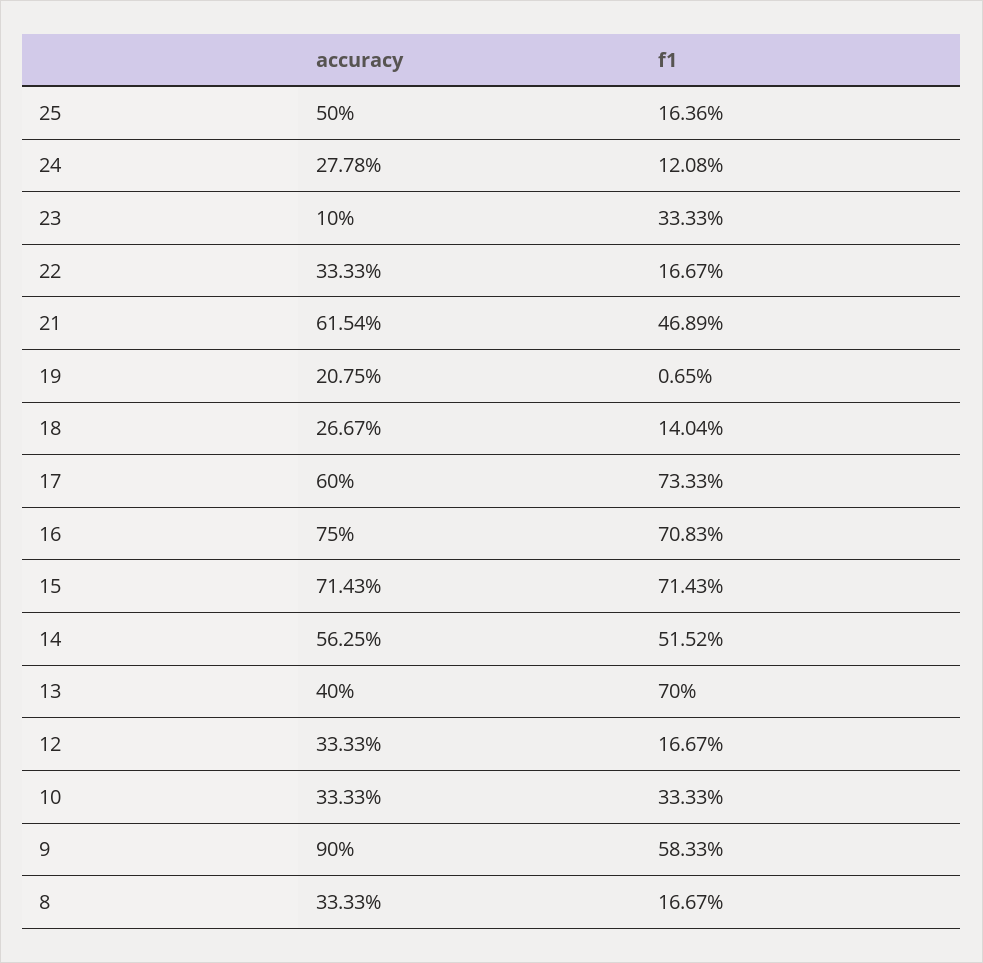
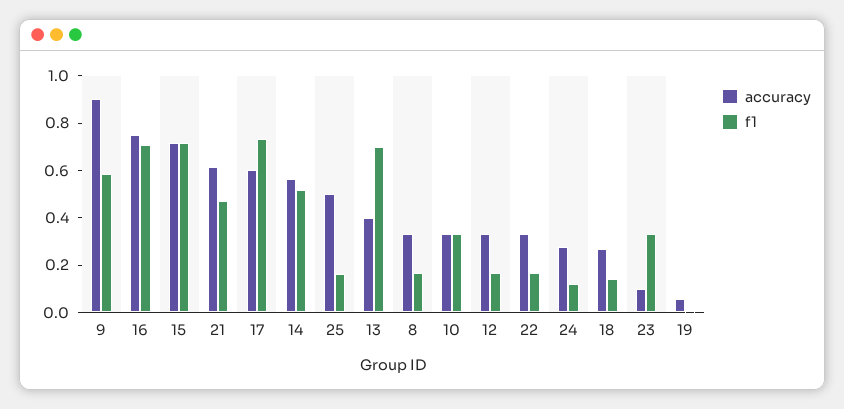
  {
    "accuracy": {
      "25": 0.5,
      "24": 0.2778,
      "23": 0.1,
      "22": 0.3333,
      "21": 0.6154,
-     "19": 0.2075,
+     "19": 0.05,
      "18": 0.2667,
      "17": 0.6,
      "16": 0.75,
      "15": 0.7143,
      "14": 0.5625,
      "13": 0.4,
      "12": 0.3333,
      "10": 0.3333,
      "9": 0.9,
      "8": 0.3333
    },
    "f1": {
      "25": 0.1636,
      "24": 0.1208,
      "23": 0.3333,
      "22": 0.1667,
      "21": 0.4689,
      "19": 0.0065,
      "18": 0.1404,
      "17": 0.7333,
      "16": 0.7083,
      "15": 0.7143,
      "14": 0.5152,
      "13": 0.7,
      "12": 0.1667,
      "10": 0.3333,
      "9": 0.5833,
      "8": 0.1667
    }
  }

